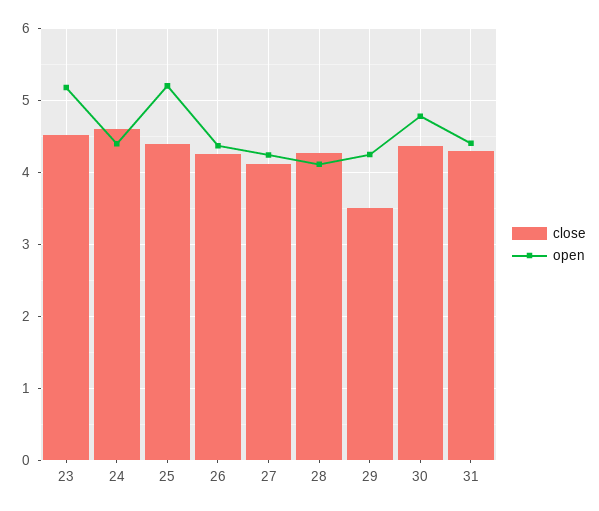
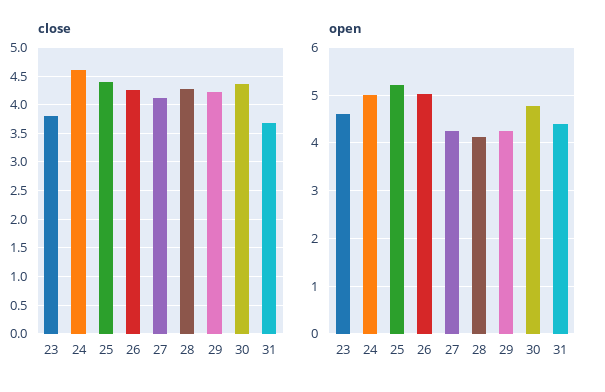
  {
    "close": {
-     "23": 4.5,
+     "23": 3.75,
      "24": 4.6,
      "25": 4.4,
      "26": 4.3,
      "27": 4.1,
      "28": 4.3,
-     "29": 3.5,
+     "29": 4.25,
      "30": 4.4,
-     "31": 4.3
+     "31": 3.75
    },
    "open": {
-     "23": 5.2,
+     "23": 4.6,
-     "24": 4.4,
+     "24": 5,
      "25": 5.2,
-     "26": 4.4,
+     "26": 5,
      "27": 4.2,
      "28": 4.1,
      "29": 4.3,
      "30": 4.8,
      "31": 4.4
    }
  }

